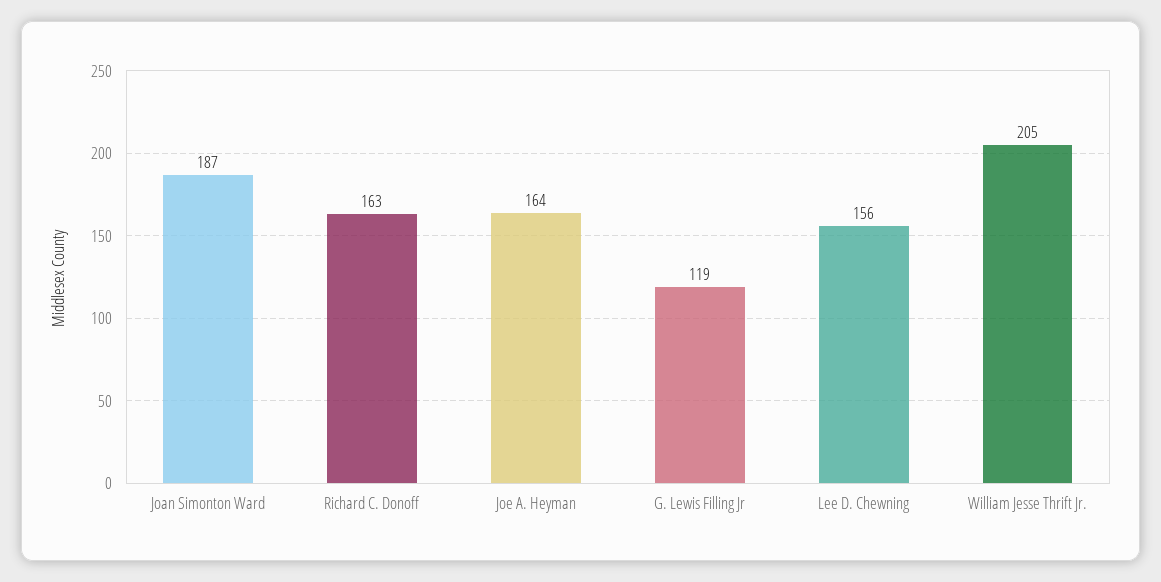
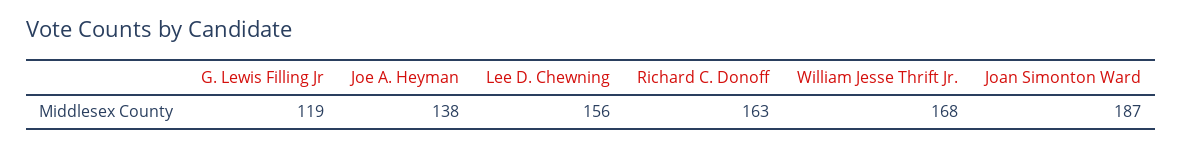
  {
    "Joan Simonton Ward": 187,
    "Richard C. Donoff": 163,
-   "Joe A. Heyman": 164,
+   "Joe A. Heyman": 138,
    "G. Lewis Filling Jr": 119,
    "Lee D. Chewning": 156,
-   "William Jesse Thrift Jr.": 205
+   "William Jesse Thrift Jr.": 168
  }

